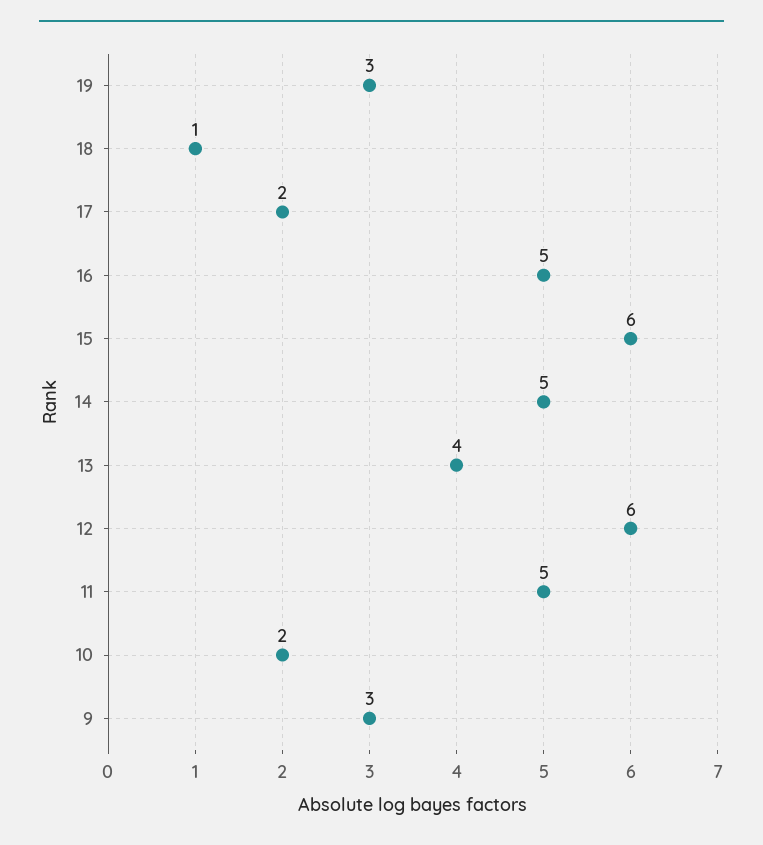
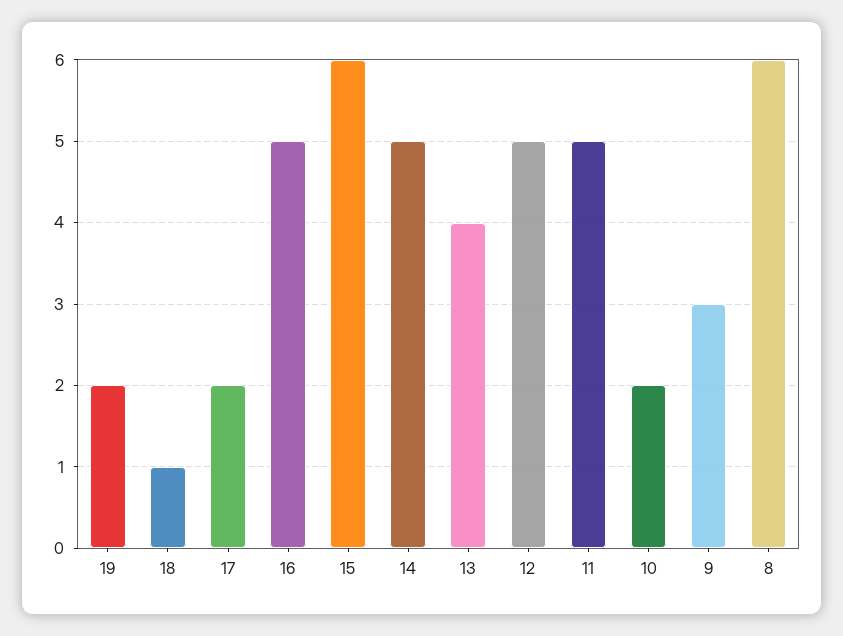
  {
-   "19": 3,
+   "19": 2,
    "18": 1,
    "17": 2,
    "16": 5,
    "15": 6,
    "14": 5,
    "13": 4,
-   "12": 6,
+   "12": 5,
    "11": 5,
    "10": 2,
-   "9": 3
+   "9": 3,
+   "8": 6
  }

